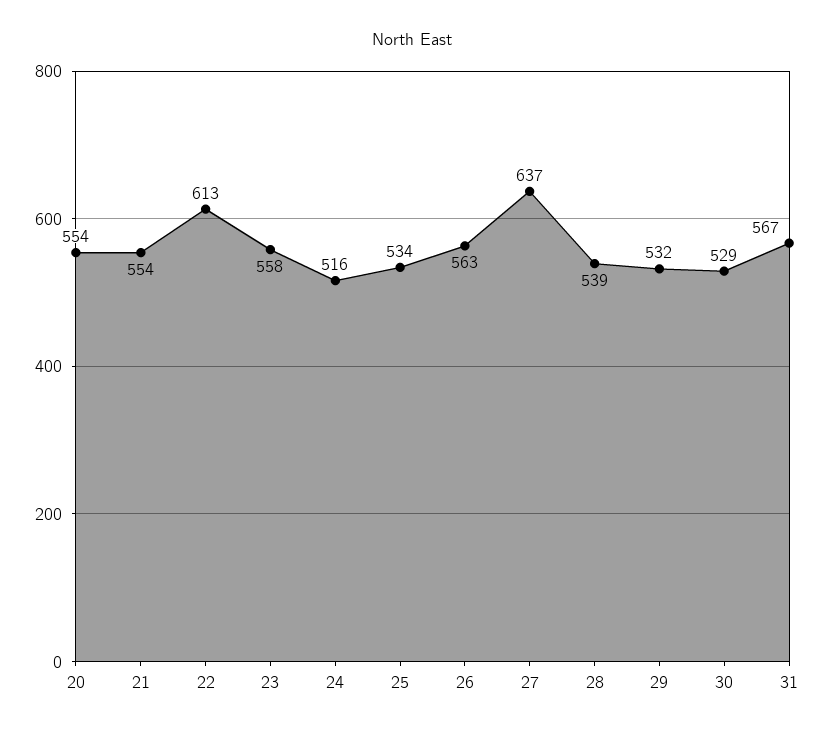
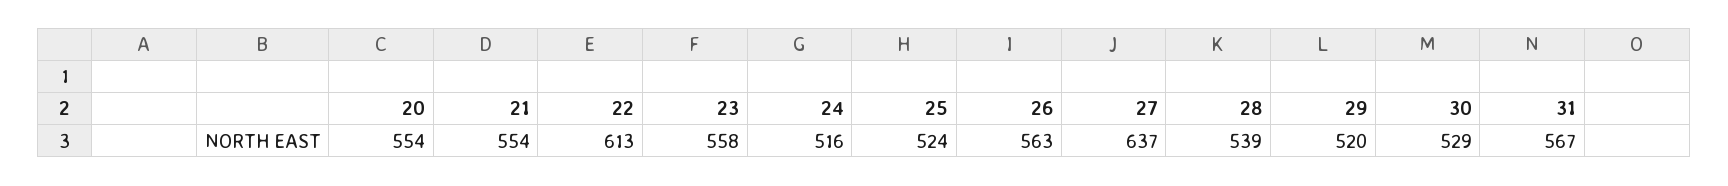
  {
    "20": 554,
    "21": 554,
    "22": 613,
    "23": 558,
    "24": 516,
-   "25": 534,
+   "25": 524,
    "26": 563,
    "27": 637,
    "28": 539,
-   "29": 532,
+   "29": 520,
    "30": 529,
    "31": 567
  }

